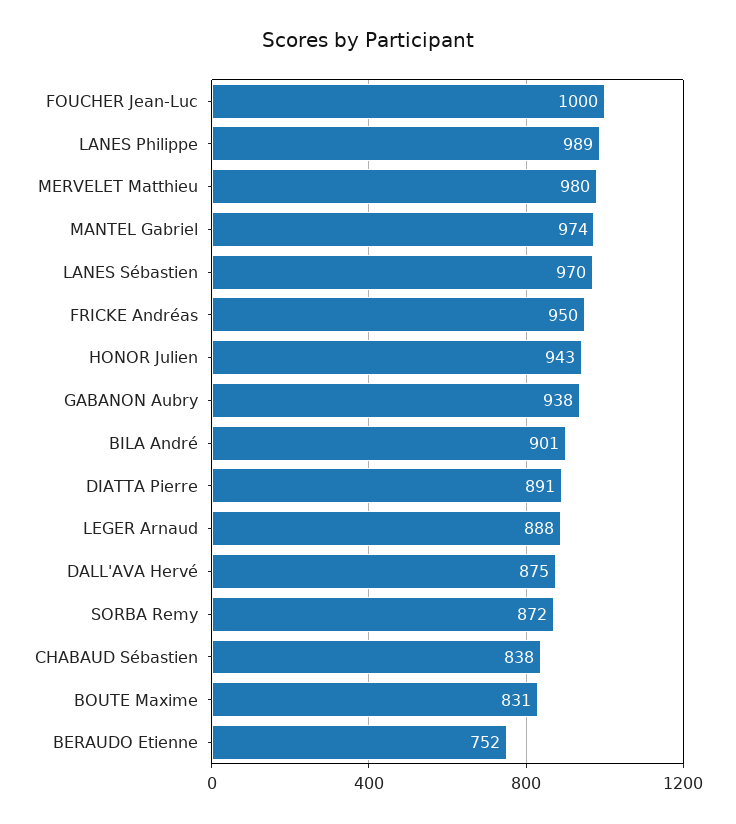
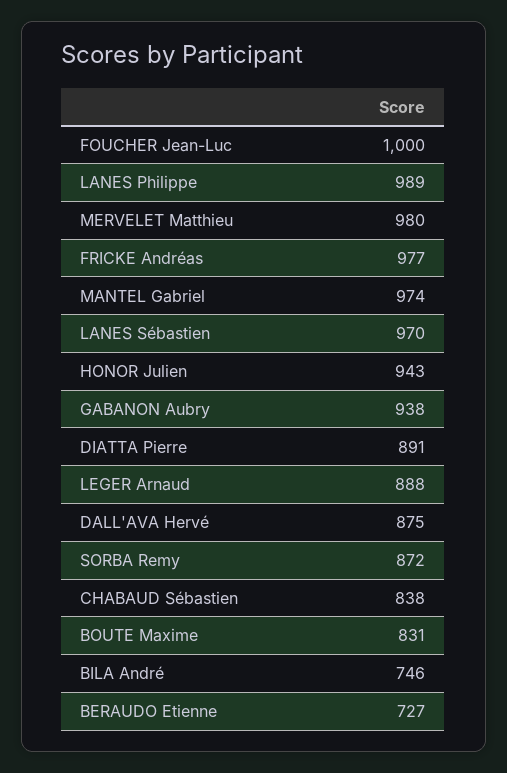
  {
    "FOUCHER Jean-Luc": 1000,
    "LANES Philippe": 989,
    "MERVELET Matthieu": 980,
    "MANTEL Gabriel": 974,
    "LANES Sébastien": 970,
-   "FRICKE Andréas": 950,
+   "FRICKE Andréas": 977,
    "HONOR Julien": 943,
    "GABANON Aubry": 938,
-   "BILA André": 901,
+   "BILA André": 746,
    "DIATTA Pierre": 891,
    "LEGER Arnaud": 888,
    "DALL'AVA Hervé": 875,
    "SORBA Remy": 872,
    "CHABAUD Sébastien": 838,
    "BOUTE Maxime": 831,
-   "BERAUDO Etienne": 752
+   "BERAUDO Etienne": 727
  }

